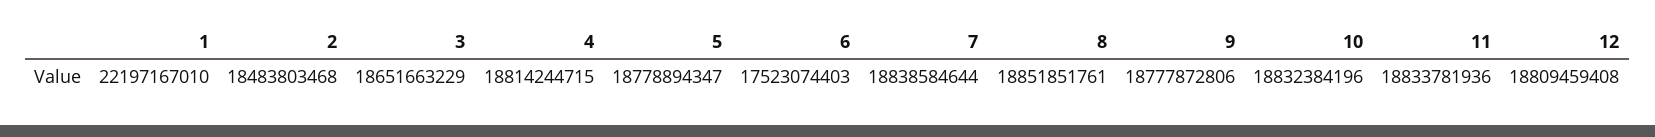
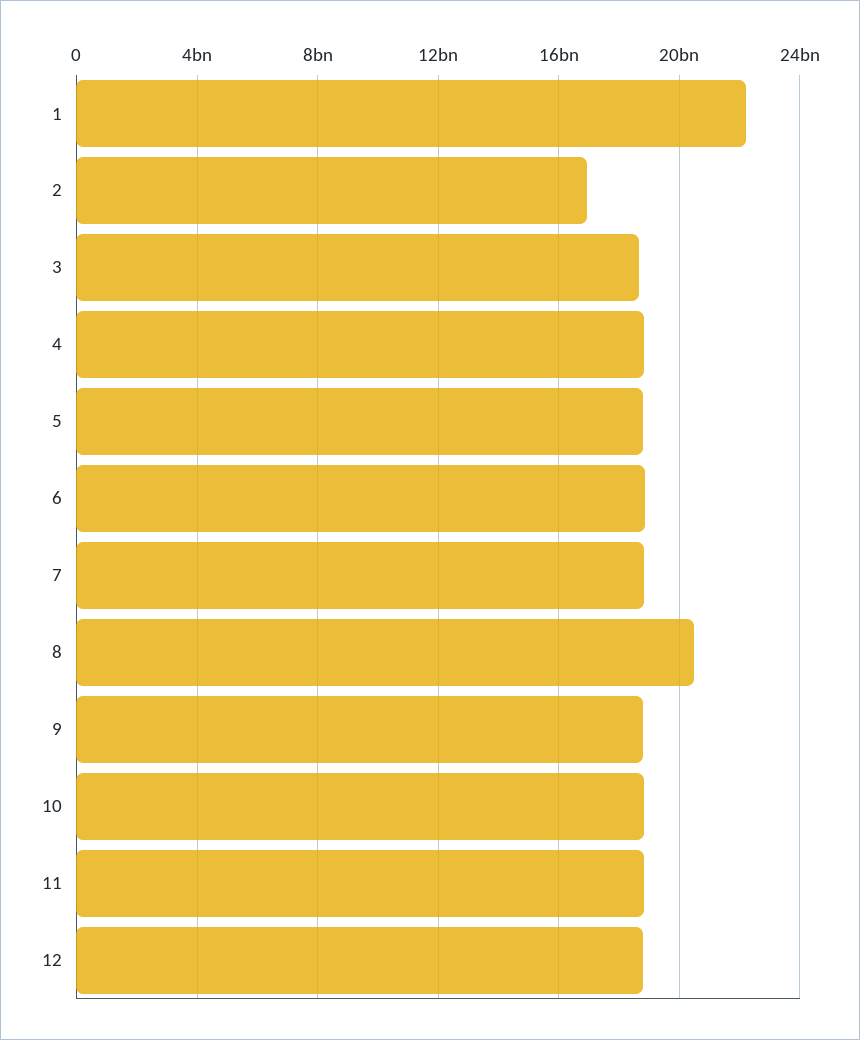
  {
    "1": 22197167010,
-   "2": 18483803468,
+   "2": 17000000000,
    "3": 18651663229,
    "4": 18814244715,
    "5": 18778894347,
-   "6": 17523074403,
+   "6": 19000000000,
    "7": 18838584644,
-   "8": 18851851761,
+   "8": 20500000000,
    "9": 18777872806,
    "10": 18832384196,
    "11": 18833781936,
    "12": 18809459408
  }

